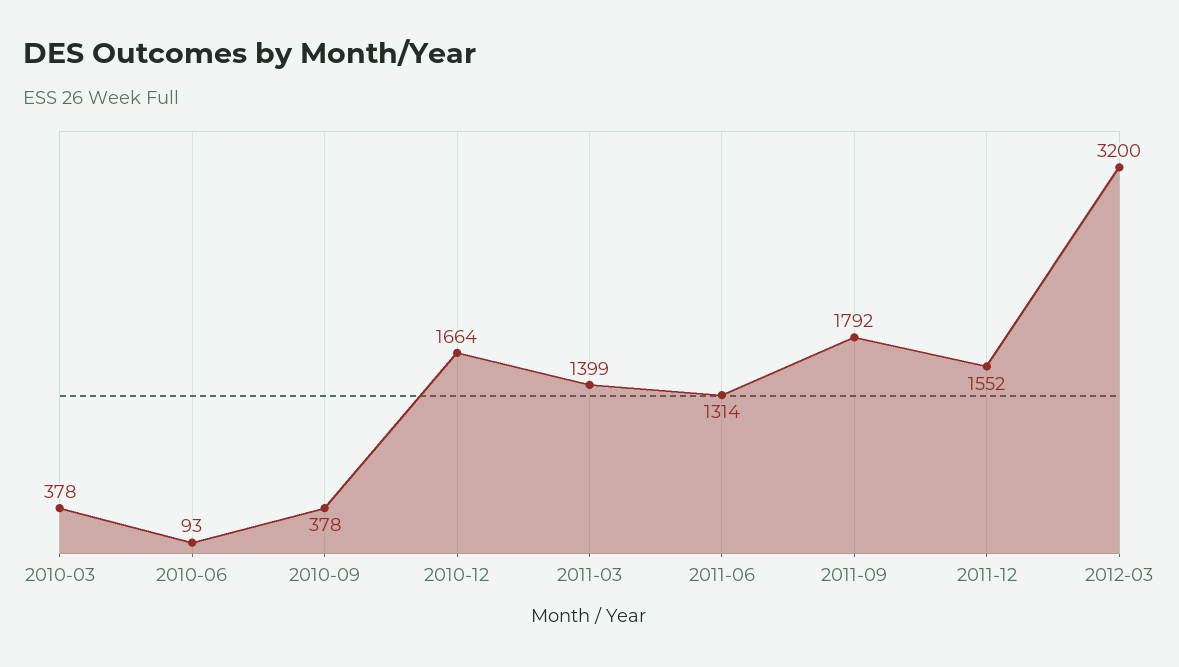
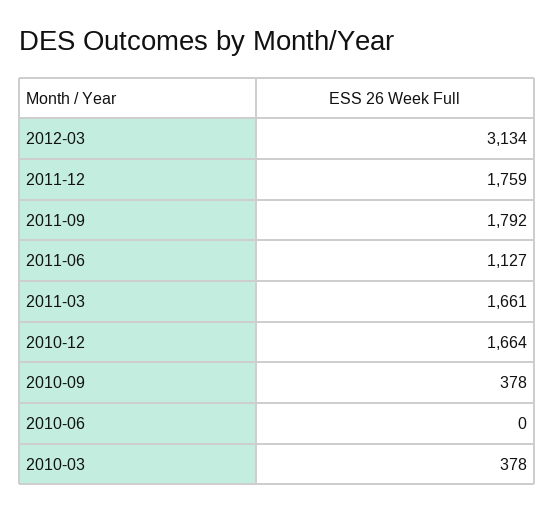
  {
    "2010-03": 378,
-   "2010-06": 93,
+   "2010-06": 0,
    "2010-09": 378,
    "2010-12": 1664,
-   "2011-03": 1399,
+   "2011-03": 1661,
-   "2011-06": 1314,
+   "2011-06": 1127,
    "2011-09": 1792,
-   "2011-12": 1552,
+   "2011-12": 1759,
-   "2012-03": 3200
+   "2012-03": 3134
  }

